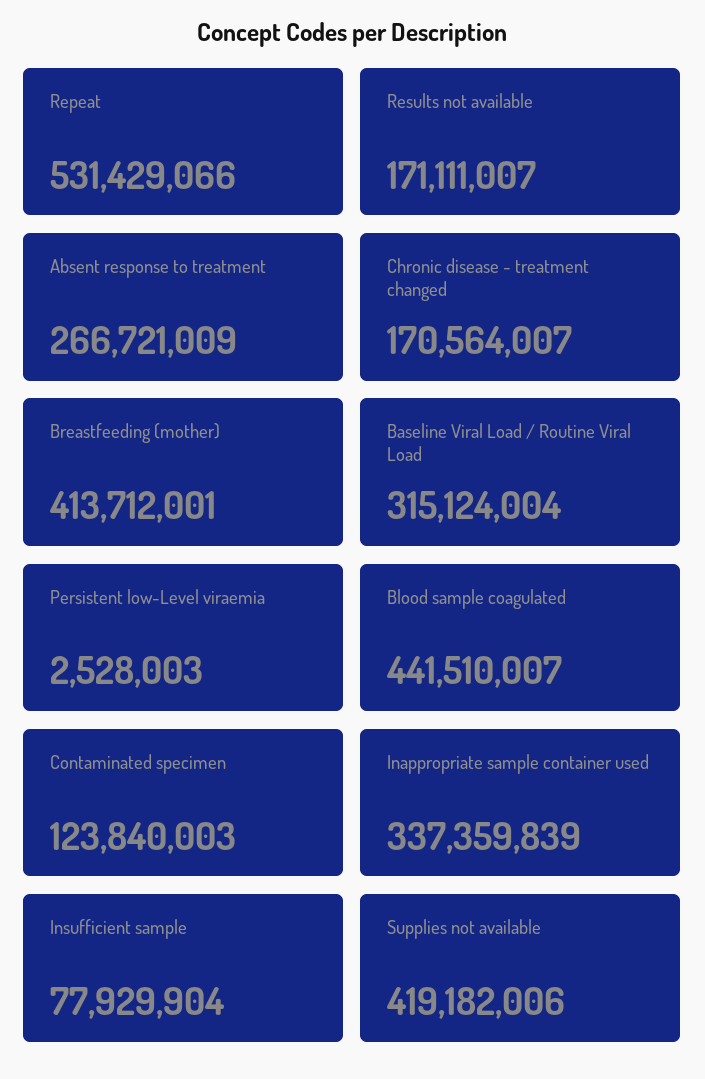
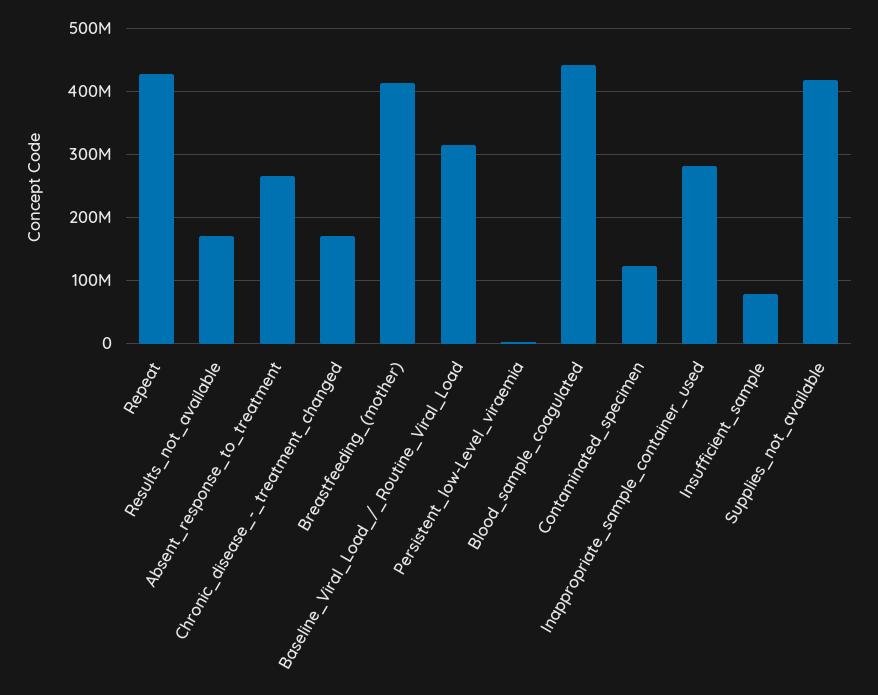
  {
-   "Repeat": 531429066,
+   "Repeat": 430000000,
    "Results not available": 171111007,
    "Absent response to treatment": 266721009,
    "Chronic disease - treatment changed": 170564007,
    "Breastfeeding (mother)": 413712001,
    "Baseline Viral Load / Routine Viral Load": 315124004,
    "Persistent low-Level viraemia": 2528003,
    "Blood sample coagulated": 441510007,
    "Contaminated specimen": 123840003,
-   "Inappropriate sample container used": 337359839,
+   "Inappropriate sample container used": 280000000,
    "Insufficient sample": 77929904,
    "Supplies not available": 419182006
  }

